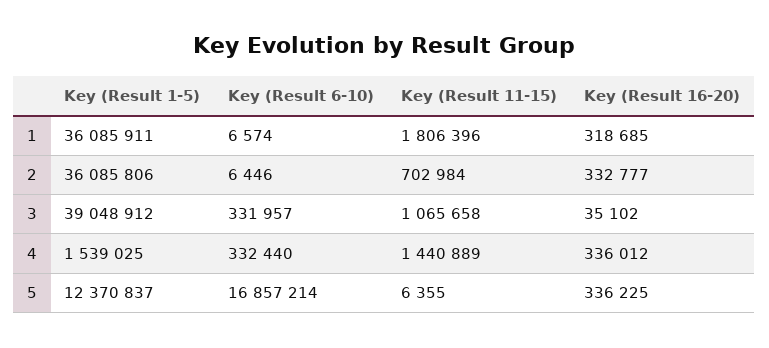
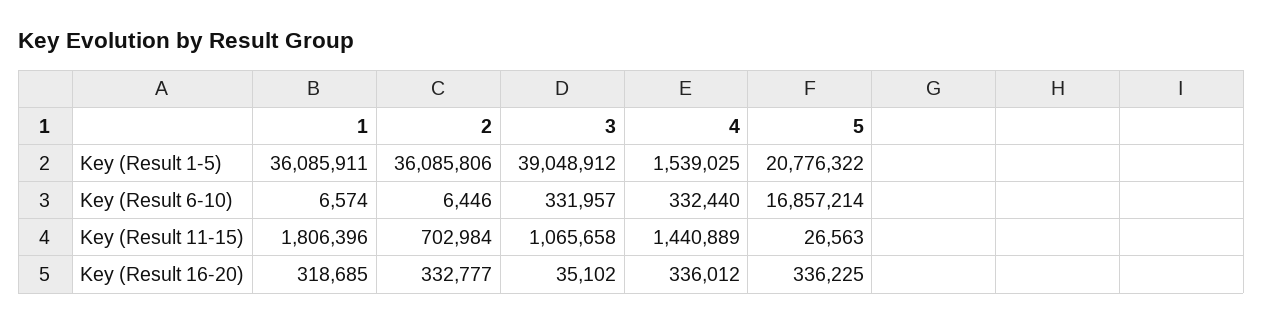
  {
    "Key (Result 1-5)": {
      "1": 36085911,
      "2": 36085806,
      "3": 39048912,
      "4": 1539025,
-     "5": 12370837
+     "5": 20776322
    },
    "Key (Result 6-10)": {
      "1": 6574,
      "2": 6446,
      "3": 331957,
      "4": 332440,
      "5": 16857214
    },
    "Key (Result 11-15)": {
      "1": 1806396,
      "2": 702984,
      "3": 1065658,
      "4": 1440889,
-     "5": 6355
+     "5": 26563
    },
    "Key (Result 16-20)": {
      "1": 318685,
      "2": 332777,
      "3": 35102,
      "4": 336012,
      "5": 336225
    }
  }

